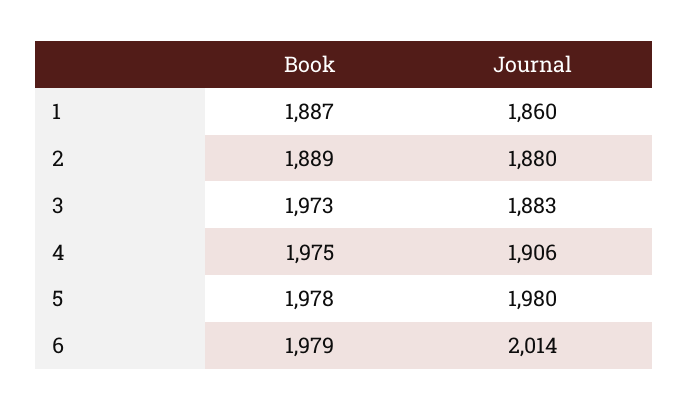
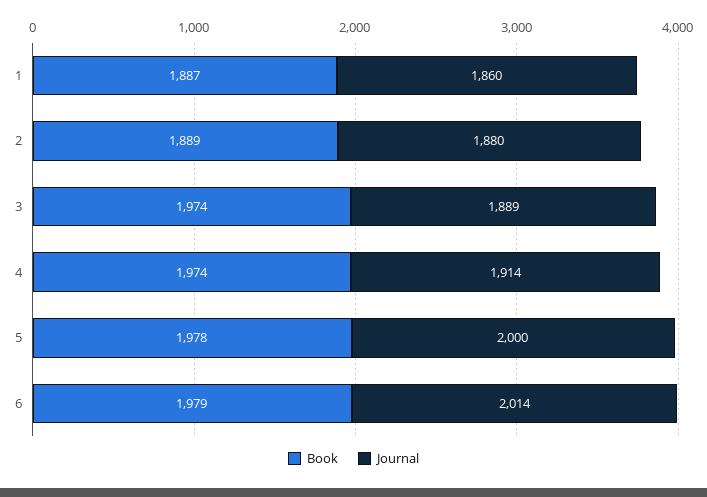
  {
    "Book": {
      "1": 1887,
      "2": 1889,
-     "3": 1973,
+     "3": 1974,
-     "4": 1975,
+     "4": 1974,
      "5": 1978,
      "6": 1979
    },
    "Journal": {
      "1": 1860,
      "2": 1880,
-     "3": 1883,
+     "3": 1889,
-     "4": 1906,
+     "4": 1914,
-     "5": 1980,
+     "5": 2000,
      "6": 2014
    }
  }

